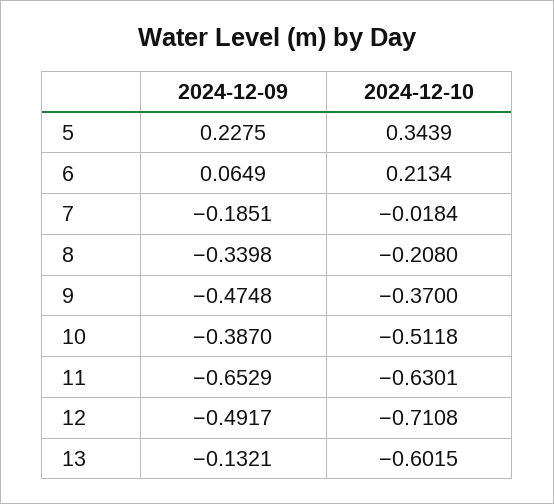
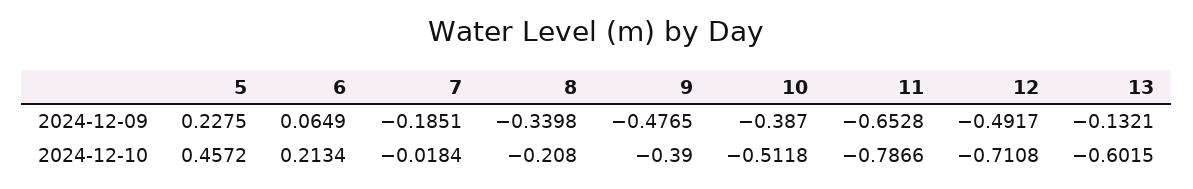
  {
    "2024-12-09": {
      "5": 0.2275,
      "6": 0.0649,
      "7": -0.1851,
      "8": -0.3398,
-     "9": -0.4748,
+     "9": -0.4765,
      "10": -0.387,
-     "11": -0.6529,
+     "11": -0.6528,
      "12": -0.4917,
      "13": -0.1321
    },
    "2024-12-10": {
-     "5": 0.3439,
+     "5": 0.4572,
      "6": 0.2134,
      "7": -0.0184,
      "8": -0.208,
-     "9": -0.37,
+     "9": -0.39,
      "10": -0.5118,
-     "11": -0.6301,
+     "11": -0.7866,
      "12": -0.7108,
      "13": -0.6015
    }
  }

